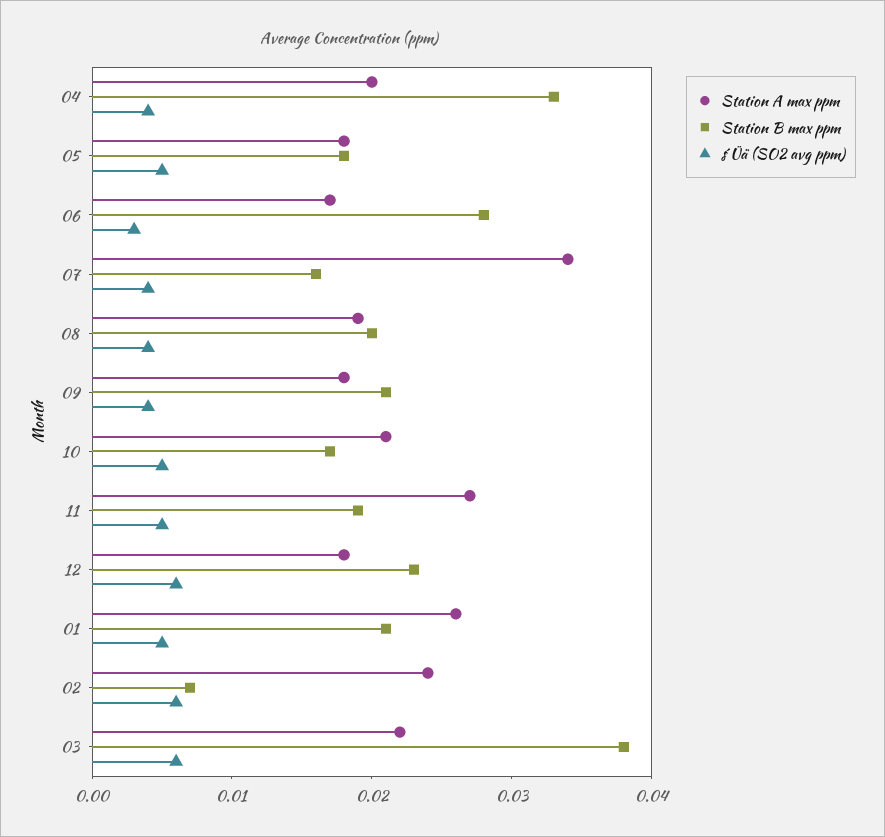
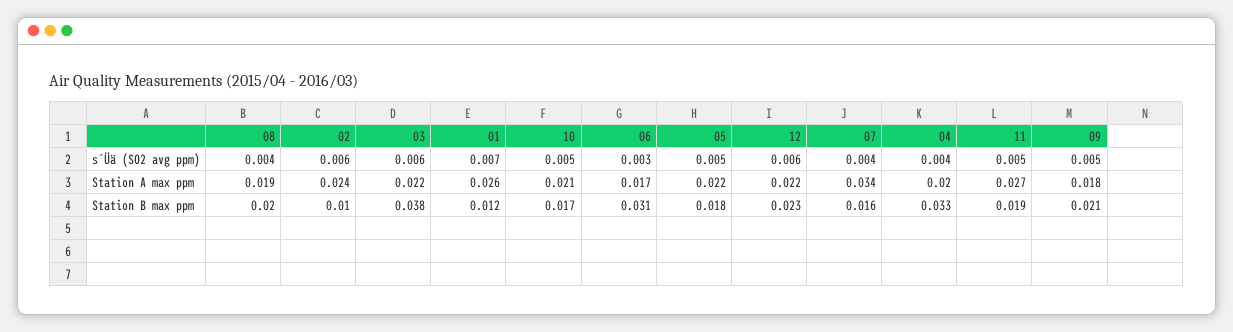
  {
    "Station A max ppm": {
      "04": 0.02,
-     "05": 0.018,
+     "05": 0.022,
      "06": 0.017,
      "07": 0.034,
      "08": 0.019,
      "09": 0.018,
      "10": 0.021,
      "11": 0.027,
-     "12": 0.018,
+     "12": 0.022,
      "01": 0.026,
      "02": 0.024,
      "03": 0.022
    },
    "Station B max ppm": {
      "04": 0.033,
      "05": 0.018,
-     "06": 0.028,
+     "06": 0.031,
      "07": 0.016,
      "08": 0.02,
      "09": 0.021,
      "10": 0.017,
      "11": 0.019,
      "12": 0.023,
-     "01": 0.021,
+     "01": 0.012,
-     "02": 0.007,
+     "02": 0.01,
      "03": 0.038
    },
    "s´Üä (SO2 avg ppm)": {
      "04": 0.004,
      "05": 0.005,
      "06": 0.003,
      "07": 0.004,
      "08": 0.004,
-     "09": 0.004,
+     "09": 0.005,
      "10": 0.005,
      "11": 0.005,
      "12": 0.006,
-     "01": 0.005,
+     "01": 0.007,
      "02": 0.006,
      "03": 0.006
    }
  }

